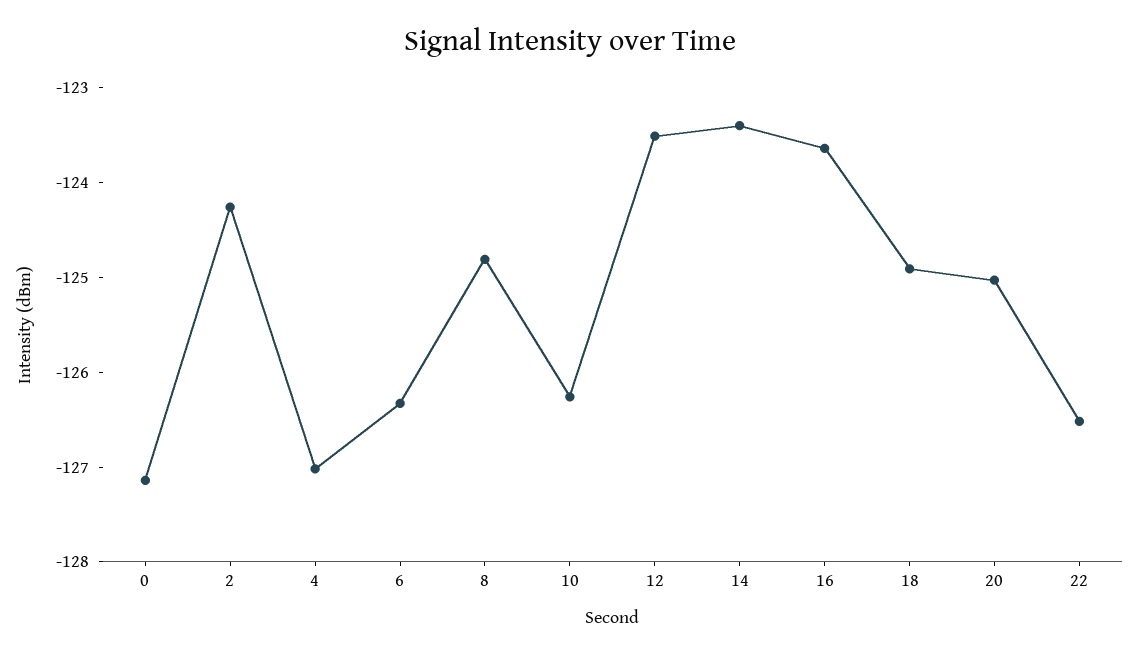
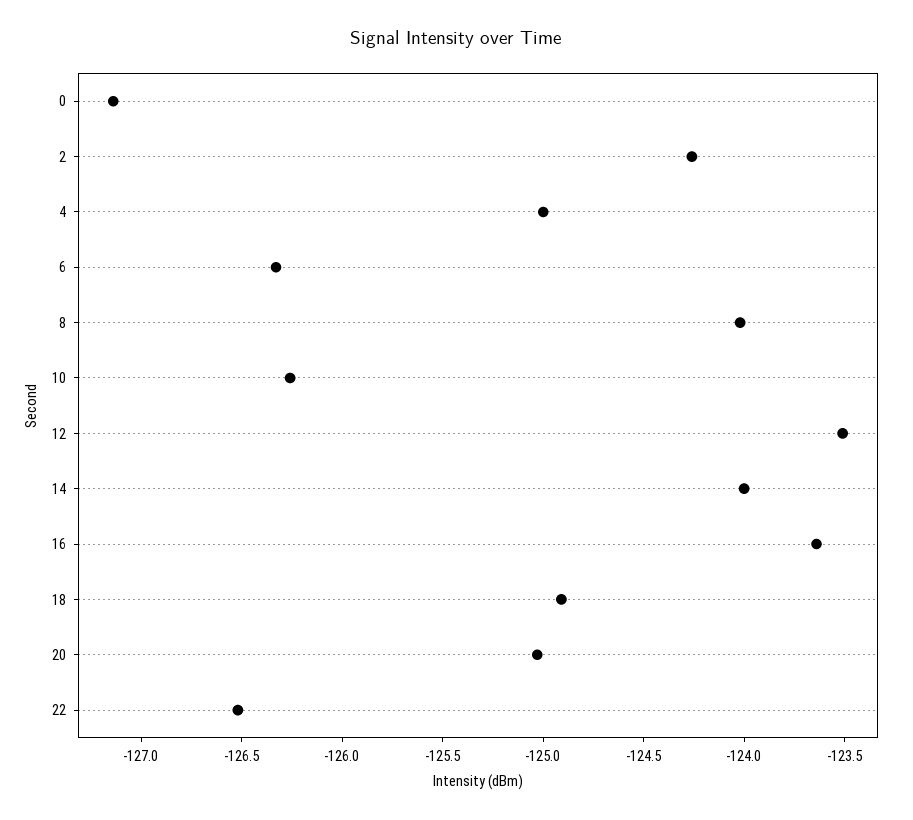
  {
    "0": -127.1,
    "2": -124.3,
-   "4": -127,
+   "4": -125,
    "6": -126.3,
-   "8": -124.8,
+   "8": -124,
    "10": -126.3,
    "12": -123.5,
-   "14": -123.4,
+   "14": -124,
    "16": -123.6,
    "18": -124.9,
    "20": -125,
    "22": -126.5
  }

